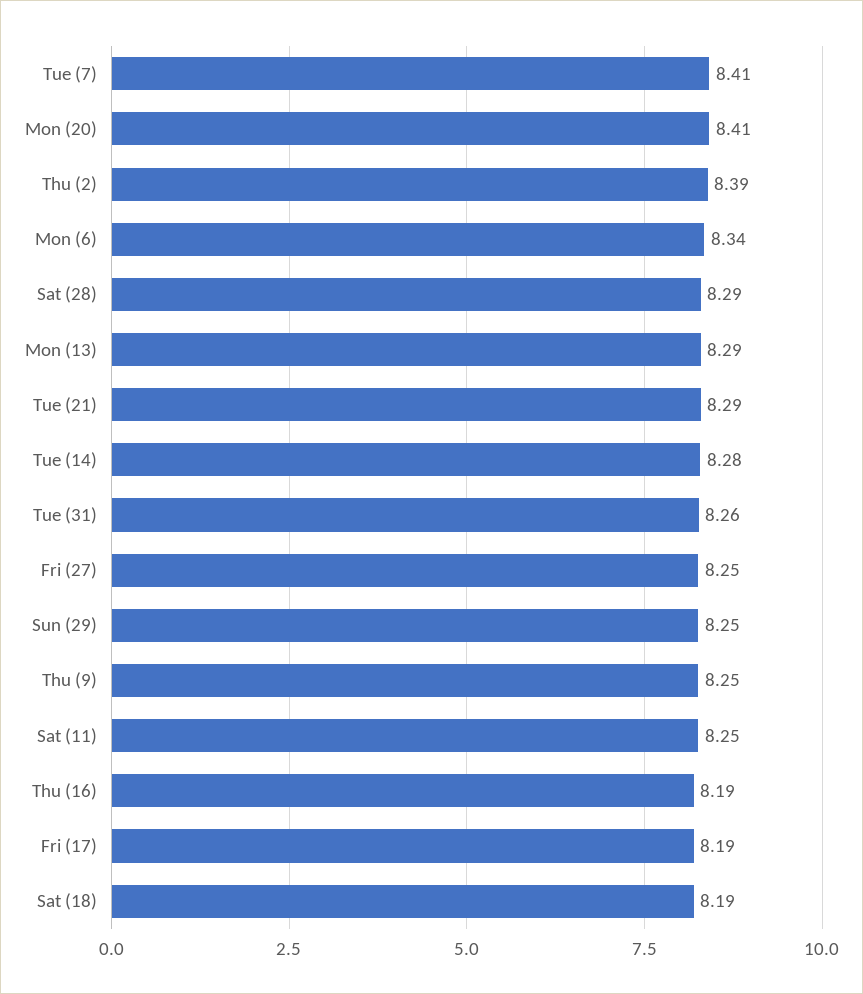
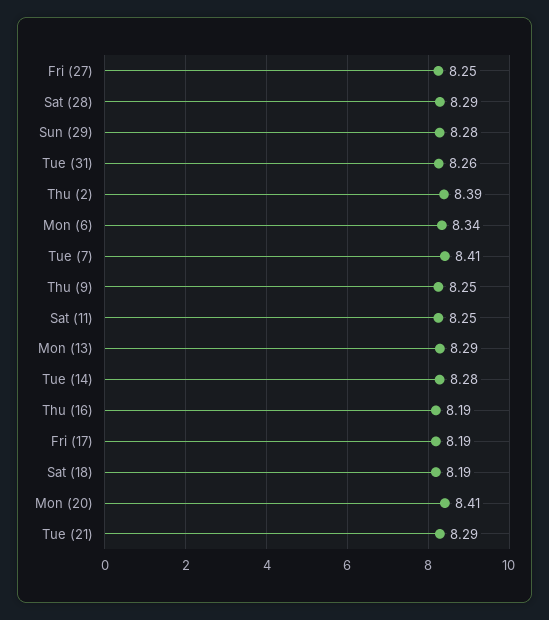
  {
    "Tue (7)": 8.41,
    "Mon (20)": 8.41,
    "Thu (2)": 8.39,
    "Mon (6)": 8.34,
    "Sat (28)": 8.29,
    "Mon (13)": 8.29,
    "Tue (21)": 8.29,
    "Tue (14)": 8.28,
    "Tue (31)": 8.26,
    "Fri (27)": 8.25,
-   "Sun (29)": 8.25,
+   "Sun (29)": 8.28,
    "Thu (9)": 8.25,
    "Sat (11)": 8.25,
    "Thu (16)": 8.19,
    "Fri (17)": 8.19,
    "Sat (18)": 8.19
  }

